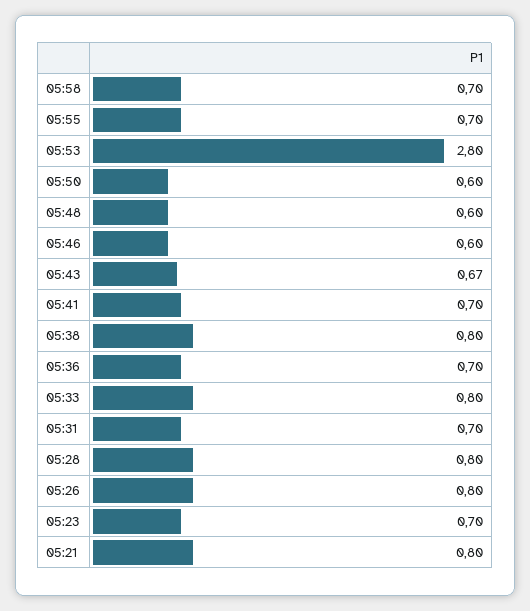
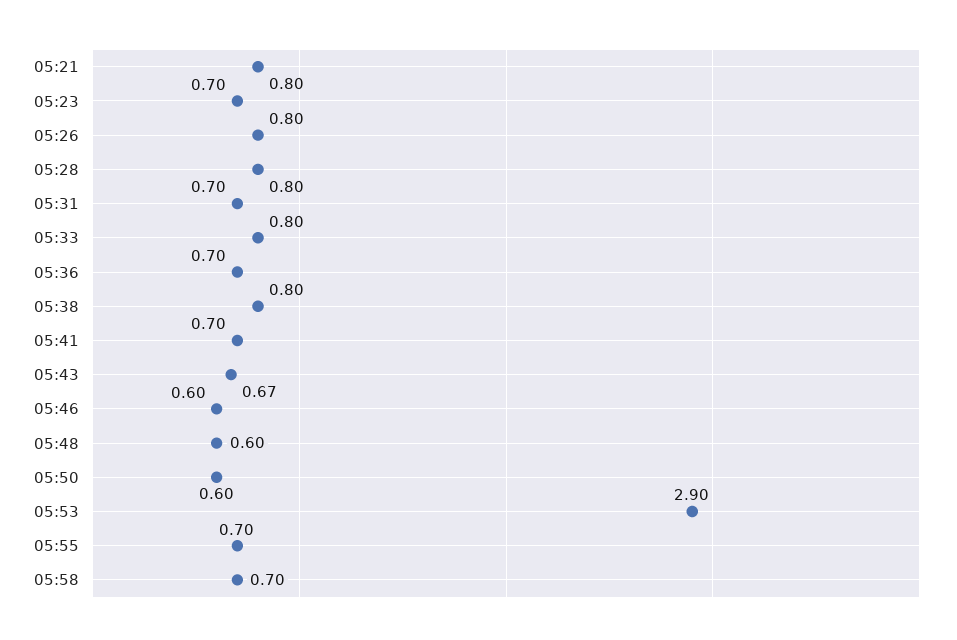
  {
    "05:58": 0.7,
    "05:55": 0.7,
-   "05:53": 2.8,
+   "05:53": 2.9,
    "05:50": 0.6,
    "05:48": 0.6,
    "05:46": 0.6,
    "05:43": 0.67,
    "05:41": 0.7,
    "05:38": 0.8,
    "05:36": 0.7,
    "05:33": 0.8,
    "05:31": 0.7,
    "05:28": 0.8,
    "05:26": 0.8,
    "05:23": 0.7,
    "05:21": 0.8
  }

